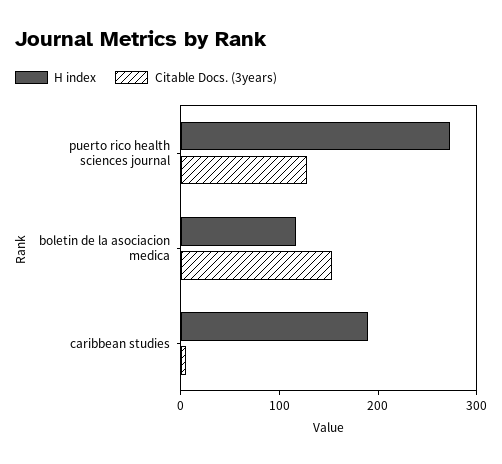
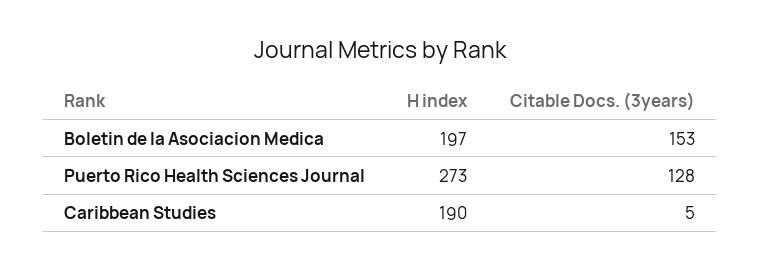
  {
    "H index": {
      "puerto rico health sciences journal": 273,
-     "boletin de la asociacion medica": 120,
+     "boletin de la asociacion medica": 197,
      "caribbean studies": 190
    },
    "Citable Docs. (3years)": {
      "puerto rico health sciences journal": 128,
      "boletin de la asociacion medica": 153,
      "caribbean studies": 5
    }
  }

